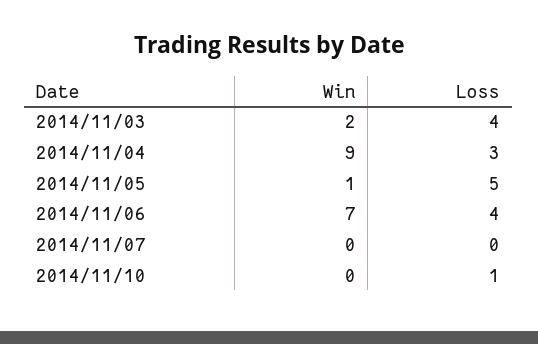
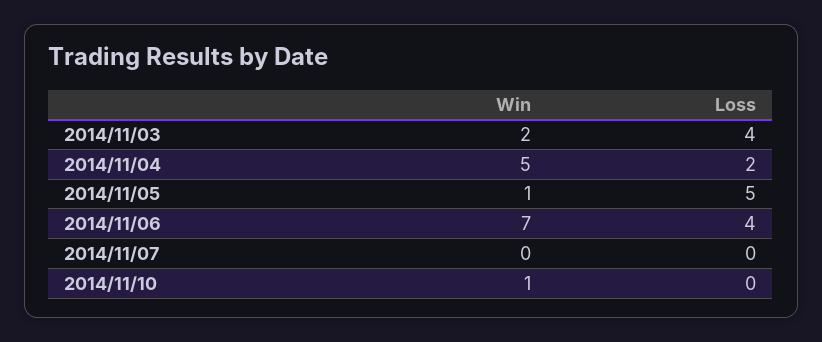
  {
    "Win": {
      "2014/11/03": 2,
-     "2014/11/04": 9,
+     "2014/11/04": 5,
      "2014/11/05": 1,
      "2014/11/06": 7,
      "2014/11/07": 0,
-     "2014/11/10": 0
+     "2014/11/10": 1
    },
    "Loss": {
      "2014/11/03": 4,
-     "2014/11/04": 3,
+     "2014/11/04": 2,
      "2014/11/05": 5,
      "2014/11/06": 4,
      "2014/11/07": 0,
-     "2014/11/10": 1
+     "2014/11/10": 0
    }
  }

